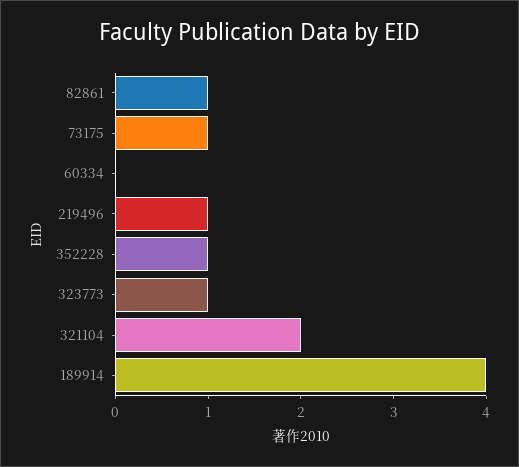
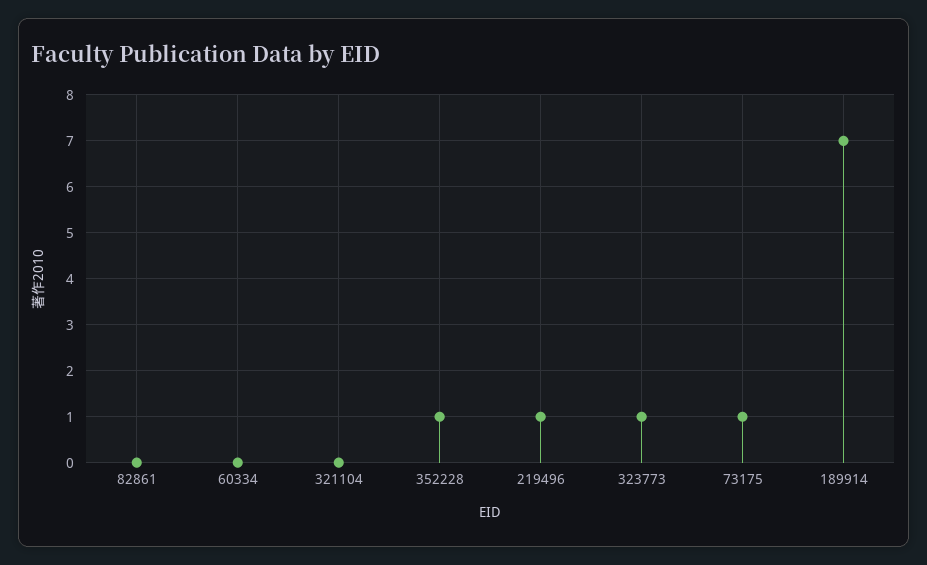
  {
-   "82861": 1,
+   "82861": 0,
    "73175": 1,
    "60334": 0,
    "219496": 1,
    "352228": 1,
    "323773": 1,
-   "321104": 2,
+   "321104": 0,
-   "189914": 4
+   "189914": 7
  }

